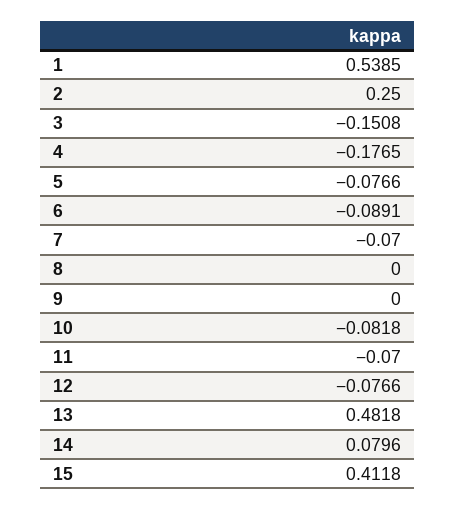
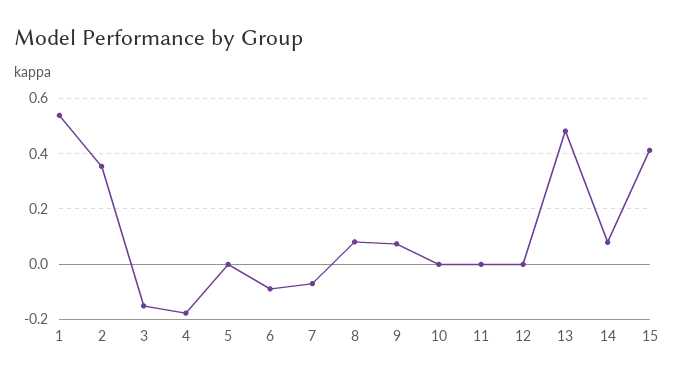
  {
    "1": 0.5385,
-   "2": 0.25,
+   "2": 0.35,
    "3": -0.1508,
    "4": -0.1765,
-   "5": -0.0766,
+   "5": 0,
    "6": -0.0891,
    "7": -0.07,
-   "8": 0,
+   "8": 0.075,
-   "9": 0,
+   "9": 0.075,
-   "10": -0.0818,
+   "10": 0,
-   "11": -0.07,
+   "11": 0,
-   "12": -0.0766,
+   "12": 0,
    "13": 0.4818,
    "14": 0.0796,
    "15": 0.4118
  }

